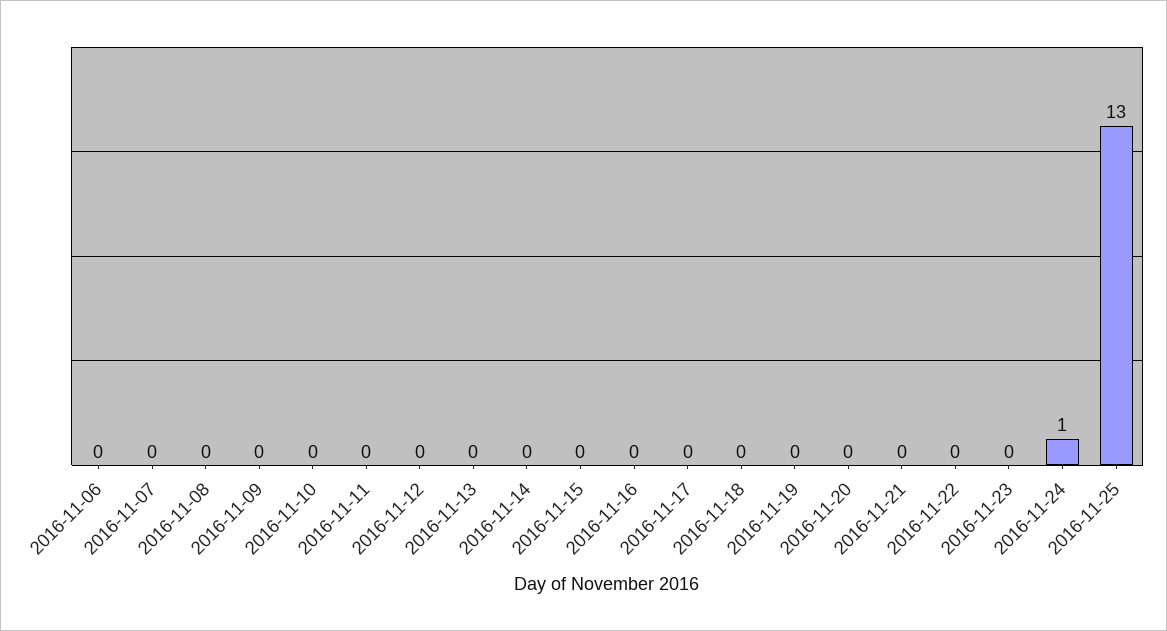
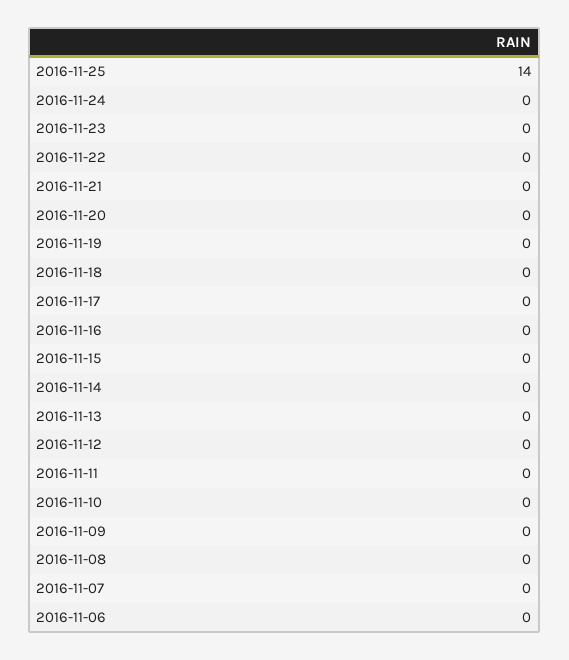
  {
    "2016-11-06": 0,
    "2016-11-07": 0,
    "2016-11-08": 0,
    "2016-11-09": 0,
    "2016-11-10": 0,
    "2016-11-11": 0,
    "2016-11-12": 0,
    "2016-11-13": 0,
    "2016-11-14": 0,
    "2016-11-15": 0,
    "2016-11-16": 0,
    "2016-11-17": 0,
    "2016-11-18": 0,
    "2016-11-19": 0,
    "2016-11-20": 0,
    "2016-11-21": 0,
    "2016-11-22": 0,
    "2016-11-23": 0,
-   "2016-11-24": 1,
+   "2016-11-24": 0,
-   "2016-11-25": 13
+   "2016-11-25": 14
  }

